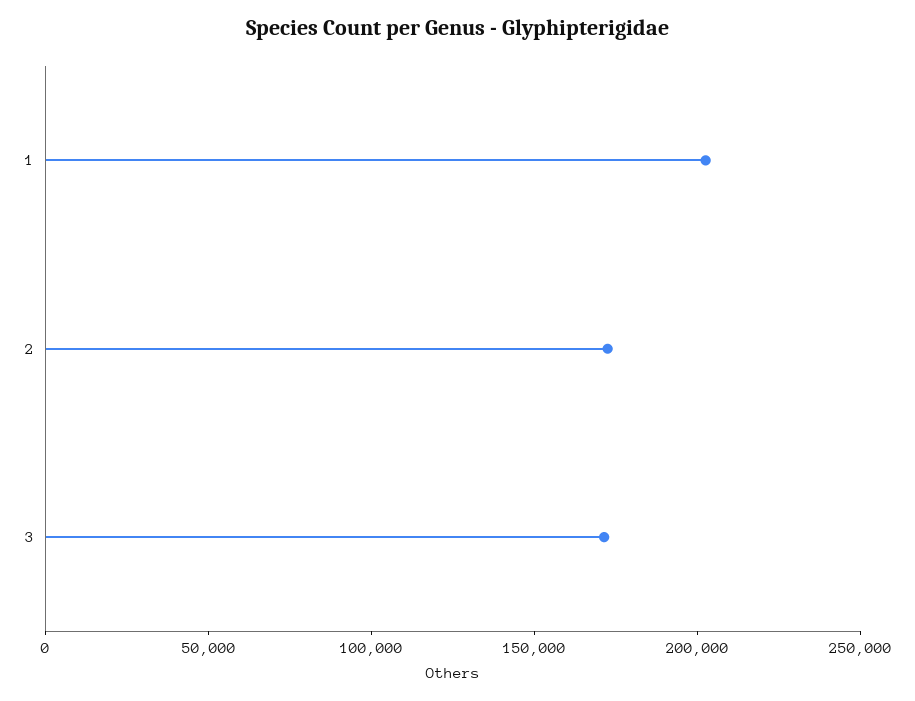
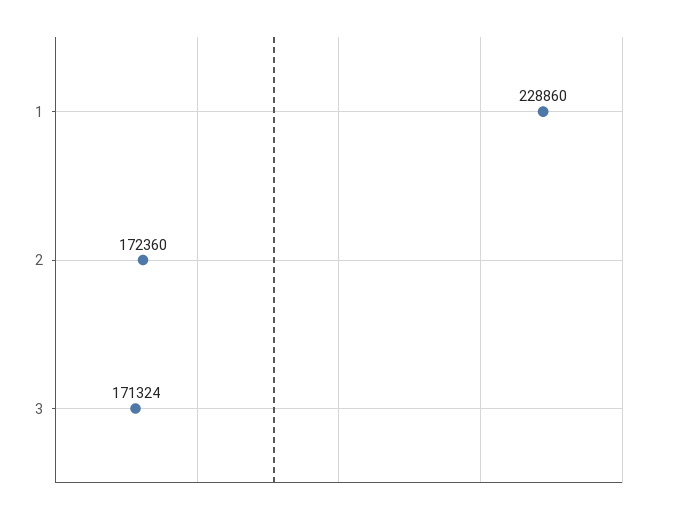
  {
-   "1": 200000,
+   "1": 228860,
    "2": 172360,
    "3": 171324
  }

